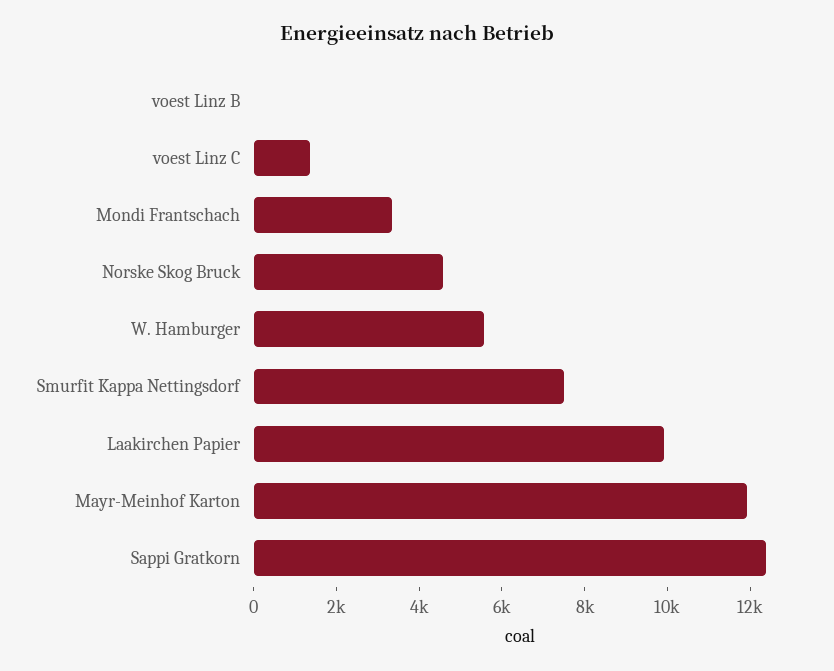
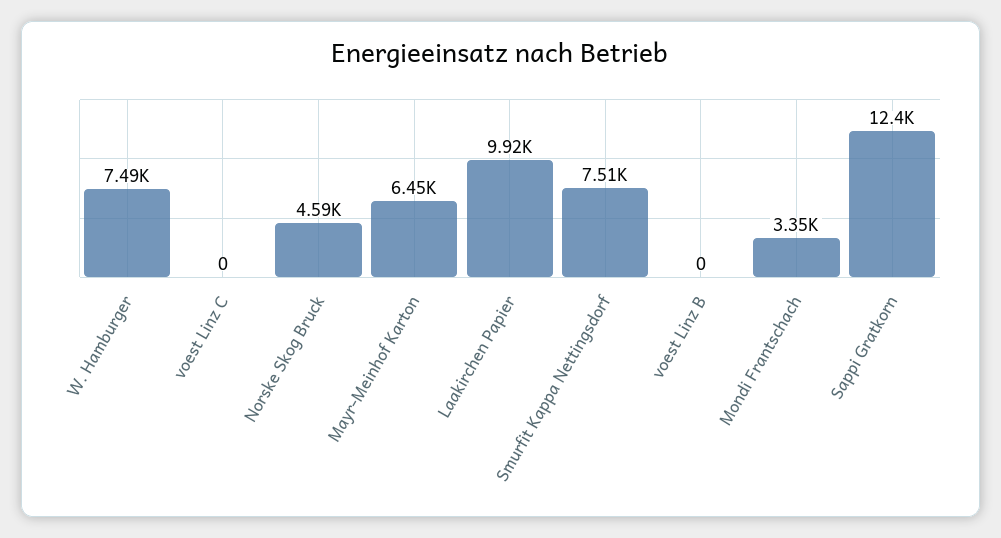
  {
    "voest Linz B": 0,
-   "voest Linz C": 1500,
+   "voest Linz C": 0,
    "Mondi Frantschach": 3350,
    "Norske Skog Bruck": 4590,
-   "W. Hamburger": 5500,
+   "W. Hamburger": 7490,
    "Smurfit Kappa Nettingsdorf": 7510,
    "Laakirchen Papier": 9920,
-   "Mayr-Meinhof Karton": 12000,
+   "Mayr-Meinhof Karton": 6450,
    "Sappi Gratkorn": 12400
  }

